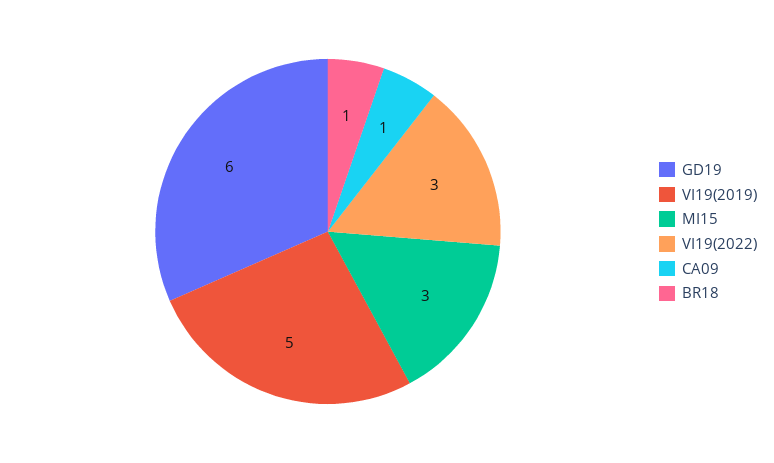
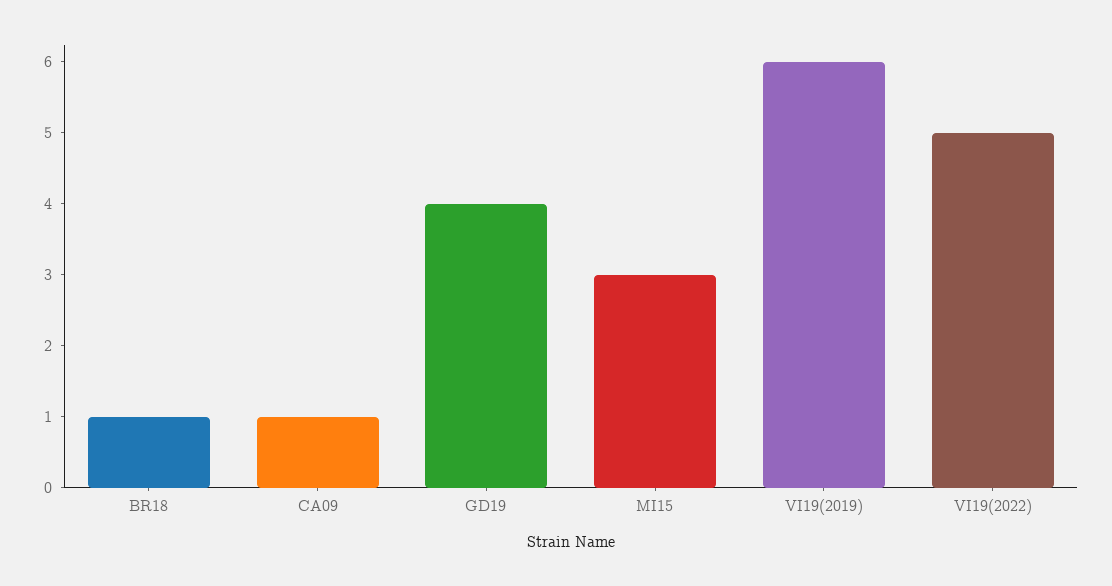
  {
-   "GD19": 6,
+   "GD19": 4,
-   "VI19(2019)": 5,
+   "VI19(2019)": 6,
    "MI15": 3,
-   "VI19(2022)": 3,
+   "VI19(2022)": 5,
    "CA09": 1,
    "BR18": 1
  }

